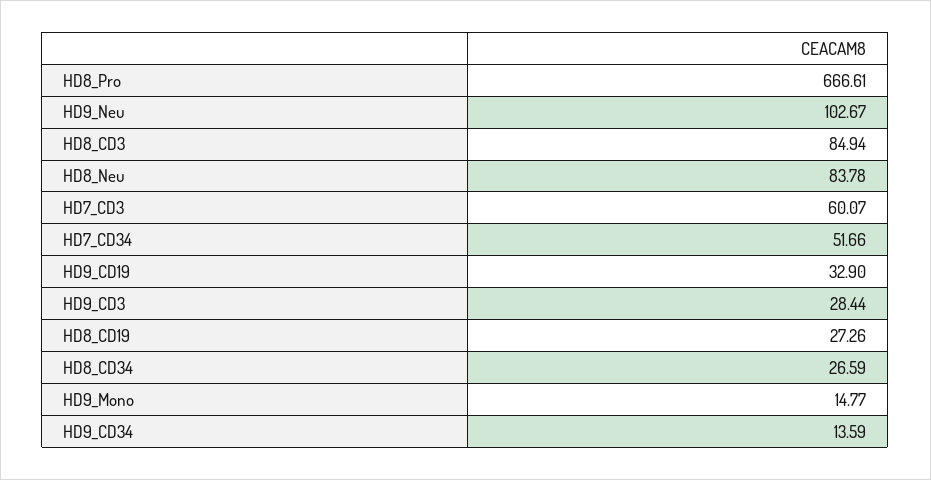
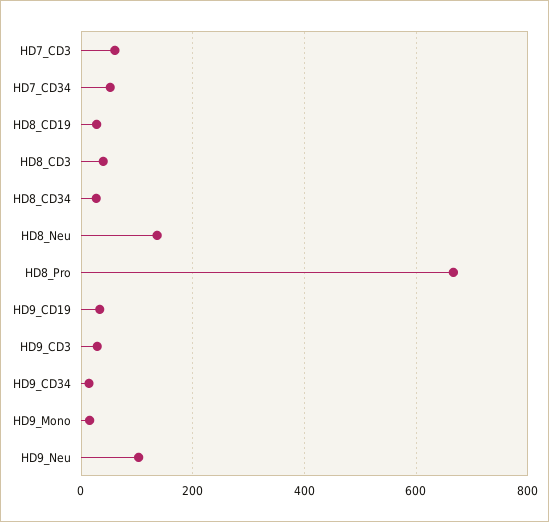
  {
    "HD8_Pro": 666.61,
    "HD9_Neu": 102.67,
-   "HD8_CD3": 84.94,
+   "HD8_CD3": 40,
-   "HD8_Neu": 83.78,
+   "HD8_Neu": 140,
    "HD7_CD3": 60.07,
    "HD7_CD34": 51.66,
    "HD9_CD19": 32.9,
    "HD9_CD3": 28.44,
    "HD8_CD19": 27.26,
    "HD8_CD34": 26.59,
    "HD9_Mono": 14.77,
    "HD9_CD34": 13.59
  }

